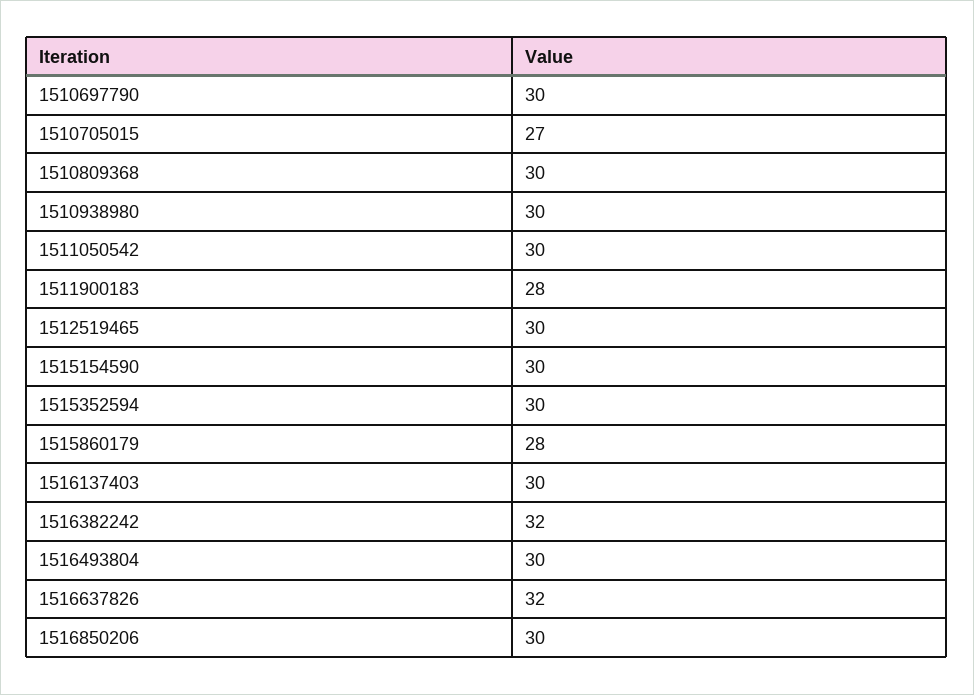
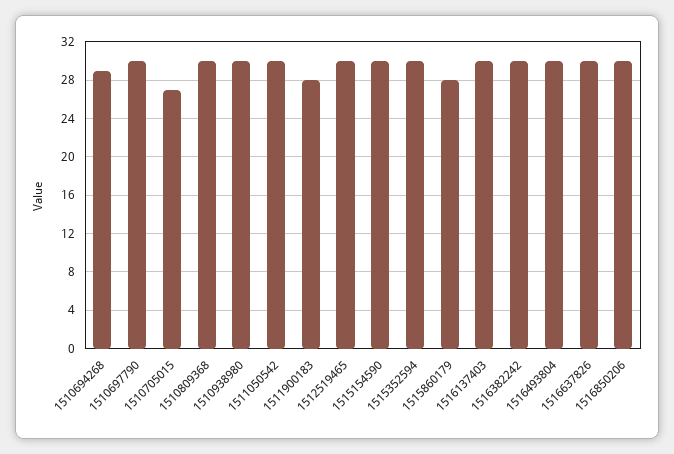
  {
    "1510697790": 30,
    "1510705015": 27,
    "1510809368": 30,
    "1510938980": 30,
    "1511050542": 30,
    "1511900183": 28,
    "1512519465": 30,
    "1515154590": 30,
    "1515352594": 30,
    "1515860179": 28,
    "1516137403": 30,
-   "1516382242": 32,
+   "1516382242": 30,
    "1516493804": 30,
-   "1516637826": 32,
+   "1516637826": 30,
-   "1516850206": 30
+   "1516850206": 30,
+   "1510694268": 29
  }

